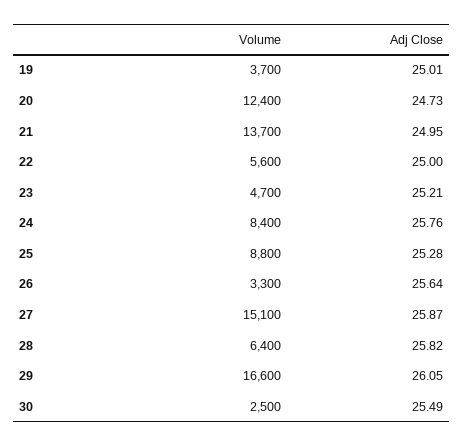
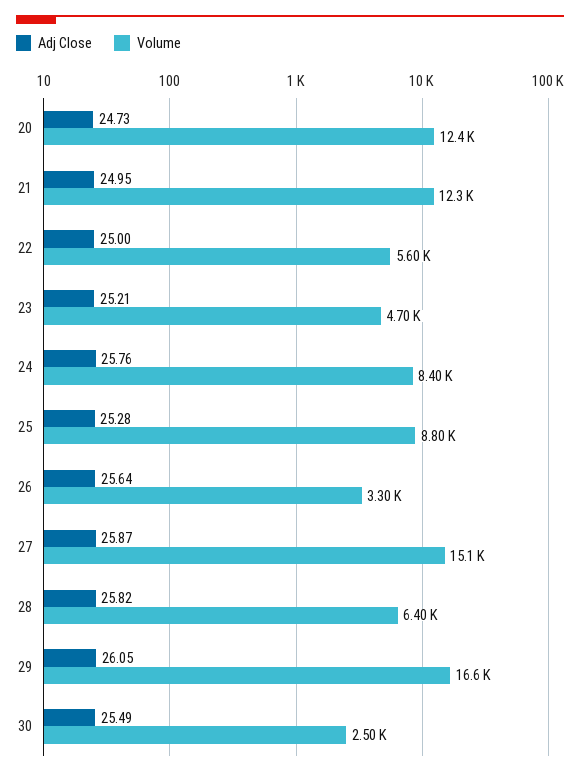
  {
    "Volume": {
-     "19": 3700,
      "20": 12400,
-     "21": 13700,
+     "21": 12300,
      "22": 5600,
      "23": 4700,
      "24": 8400,
      "25": 8800,
      "26": 3300,
      "27": 15100,
      "28": 6400,
      "29": 16600,
      "30": 2500
    },
    "Adj Close": {
-     "19": 25.01,
      "20": 24.73,
      "21": 24.95,
      "22": 25,
      "23": 25.21,
      "24": 25.76,
      "25": 25.28,
      "26": 25.64,
      "27": 25.87,
      "28": 25.82,
      "29": 26.05,
      "30": 25.49
    }
  }

